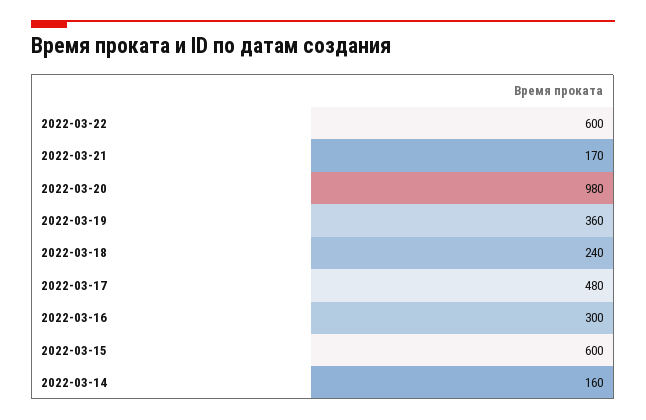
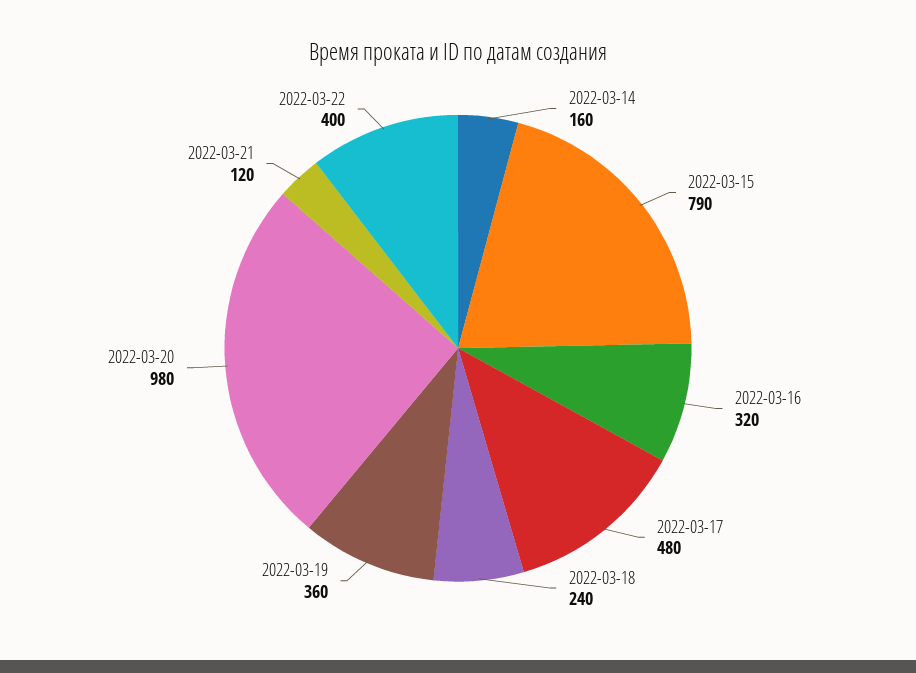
  {
-   "2022-03-22": 600,
+   "2022-03-22": 400,
-   "2022-03-21": 170,
+   "2022-03-21": 120,
    "2022-03-20": 980,
    "2022-03-19": 360,
    "2022-03-18": 240,
    "2022-03-17": 480,
-   "2022-03-16": 300,
+   "2022-03-16": 320,
-   "2022-03-15": 600,
+   "2022-03-15": 790,
    "2022-03-14": 160
  }

